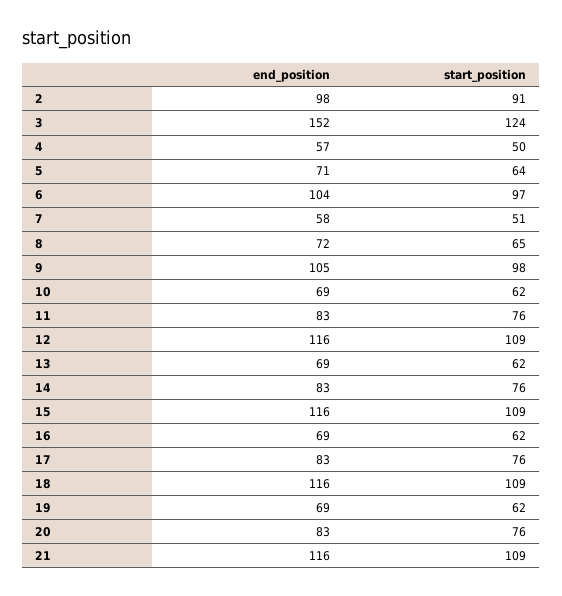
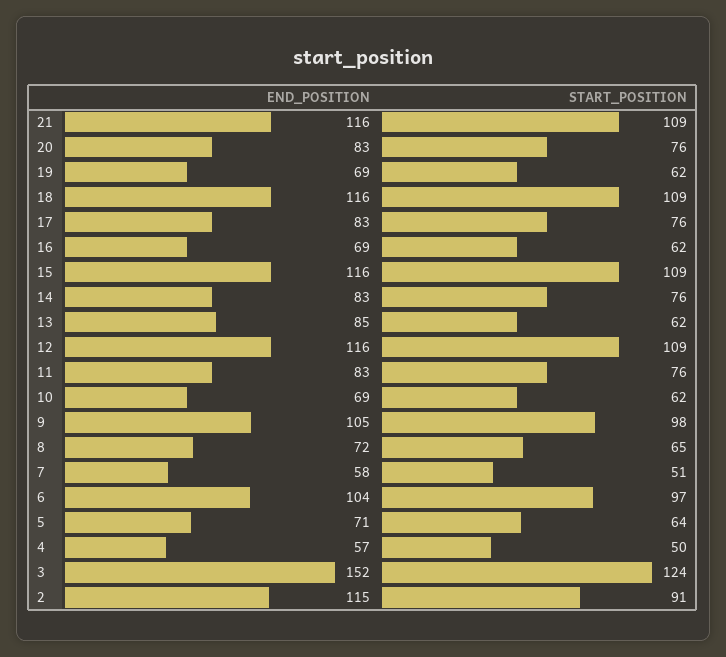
  {
    "end_position": {
-     "2": 98,
+     "2": 115,
      "3": 152,
      "4": 57,
      "5": 71,
      "6": 104,
      "7": 58,
      "8": 72,
      "9": 105,
      "10": 69,
      "11": 83,
      "12": 116,
-     "13": 69,
+     "13": 85,
      "14": 83,
      "15": 116,
      "16": 69,
      "17": 83,
      "18": 116,
      "19": 69,
      "20": 83,
      "21": 116
    },
    "start_position": {
      "2": 91,
      "3": 124,
      "4": 50,
      "5": 64,
      "6": 97,
      "7": 51,
      "8": 65,
      "9": 98,
      "10": 62,
      "11": 76,
      "12": 109,
      "13": 62,
      "14": 76,
      "15": 109,
      "16": 62,
      "17": 76,
      "18": 109,
      "19": 62,
      "20": 76,
      "21": 109
    }
  }

